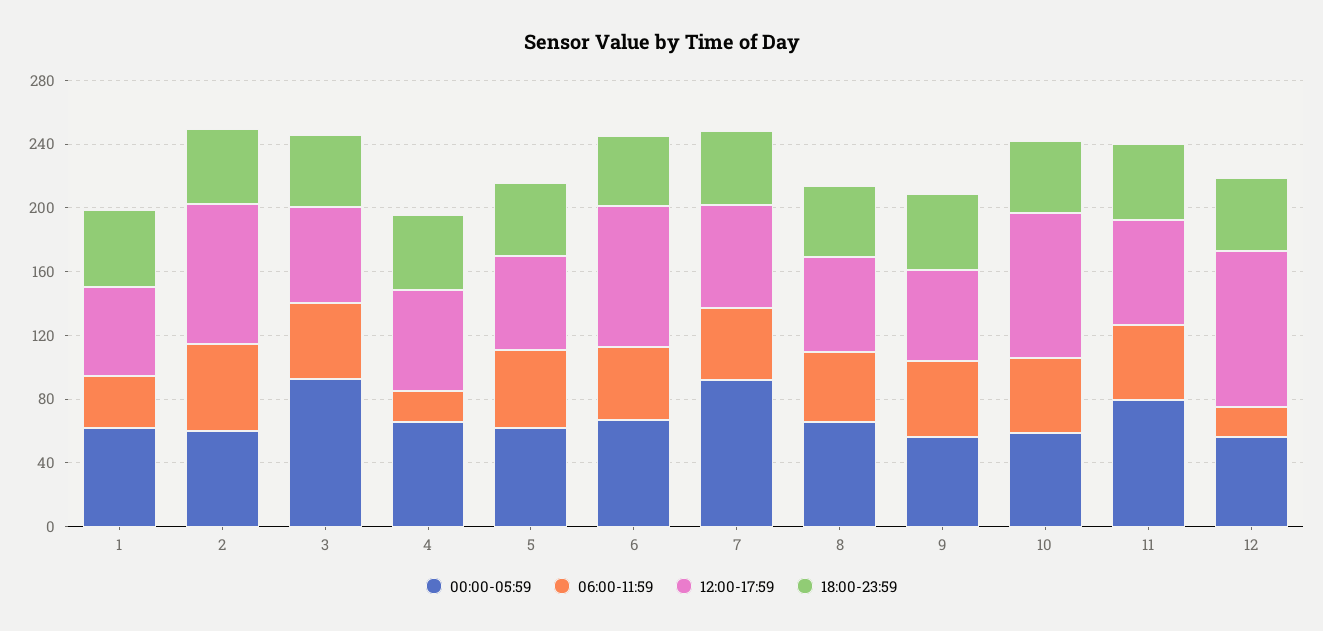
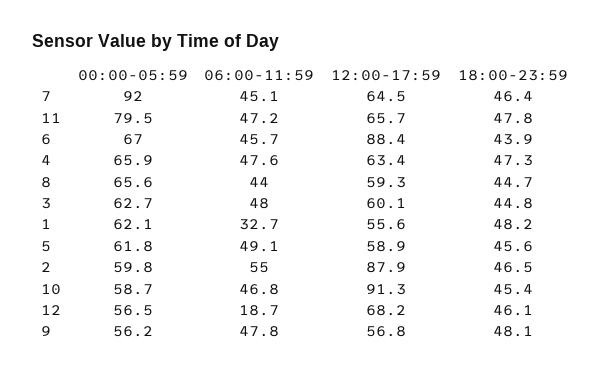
  {
    "00:00-05:59": {
      "1": 62.1,
      "2": 59.8,
-     "3": 90,
+     "3": 62.7,
      "4": 65.9,
      "5": 61.8,
      "6": 67,
      "7": 92,
      "8": 65.6,
      "9": 56.2,
      "10": 58.7,
      "11": 79.5,
      "12": 56.5
    },
    "06:00-11:59": {
      "1": 32.7,
      "2": 55,
      "3": 48,
-     "4": 20,
+     "4": 47.6,
      "5": 49.1,
      "6": 45.7,
      "7": 45.1,
      "8": 44,
      "9": 47.8,
      "10": 46.8,
      "11": 47.2,
      "12": 18.7
    },
    "12:00-17:59": {
      "1": 55.6,
      "2": 87.9,
      "3": 60.1,
      "4": 63.4,
      "5": 58.9,
      "6": 88.4,
      "7": 64.5,
      "8": 59.3,
      "9": 56.8,
      "10": 91.3,
      "11": 65.7,
-     "12": 100
+     "12": 68.2
    },
    "18:00-23:59": {
      "1": 48.2,
      "2": 46.5,
      "3": 44.8,
      "4": 47.3,
      "5": 45.6,
      "6": 43.9,
      "7": 46.4,
      "8": 44.7,
      "9": 48.1,
      "10": 45.4,
      "11": 47.8,
      "12": 46.1
    }
  }

